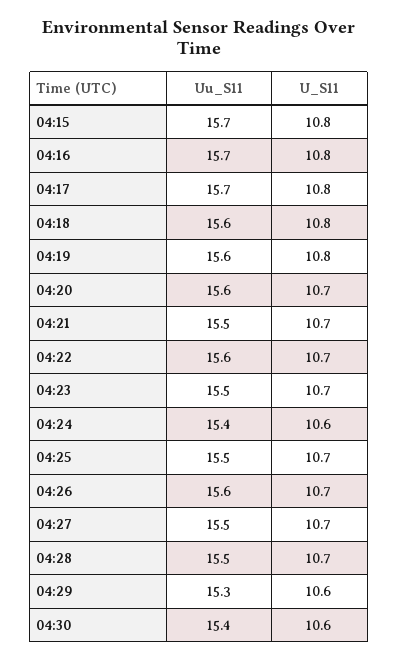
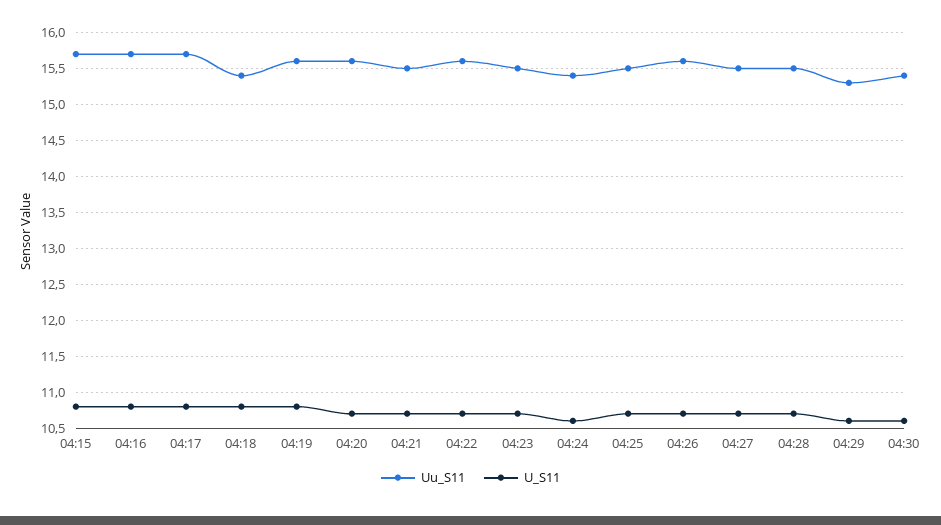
  {
    "Uu_S11": {
      "04:15": 15.7,
      "04:16": 15.7,
      "04:17": 15.7,
-     "04:18": 15.6,
+     "04:18": 15.4,
      "04:19": 15.6,
      "04:20": 15.6,
      "04:21": 15.5,
      "04:22": 15.6,
      "04:23": 15.5,
      "04:24": 15.4,
      "04:25": 15.5,
      "04:26": 15.6,
      "04:27": 15.5,
      "04:28": 15.5,
      "04:29": 15.3,
      "04:30": 15.4
    },
    "U_S11": {
      "04:15": 10.8,
      "04:16": 10.8,
      "04:17": 10.8,
      "04:18": 10.8,
      "04:19": 10.8,
      "04:20": 10.7,
      "04:21": 10.7,
      "04:22": 10.7,
      "04:23": 10.7,
      "04:24": 10.6,
      "04:25": 10.7,
      "04:26": 10.7,
      "04:27": 10.7,
      "04:28": 10.7,
      "04:29": 10.6,
      "04:30": 10.6
    }
  }

